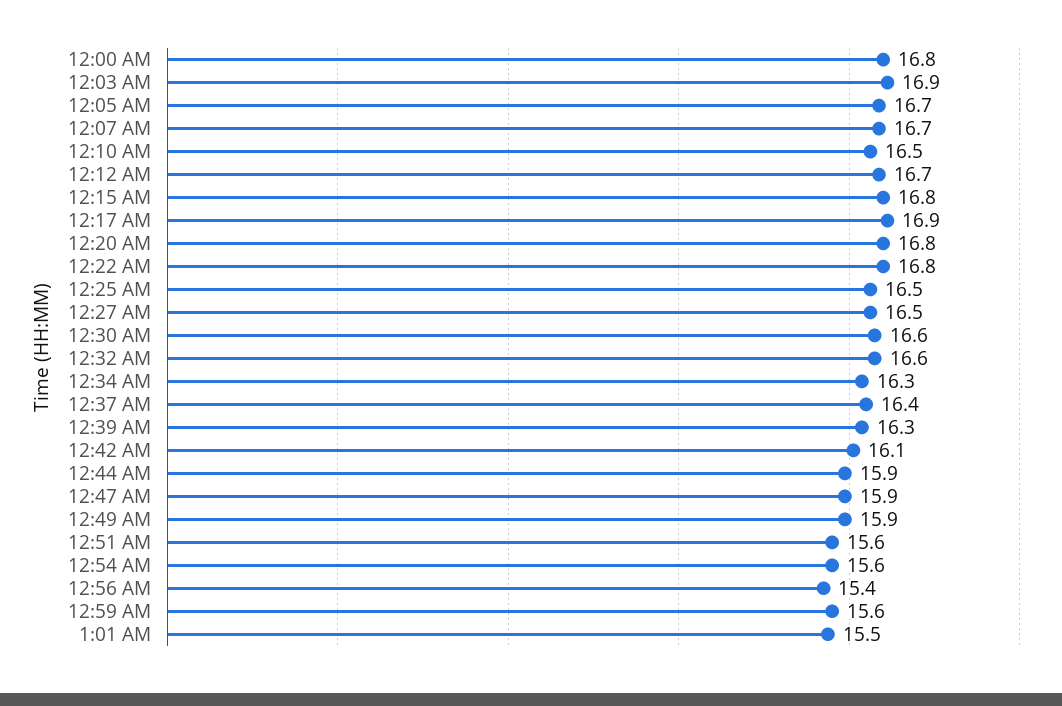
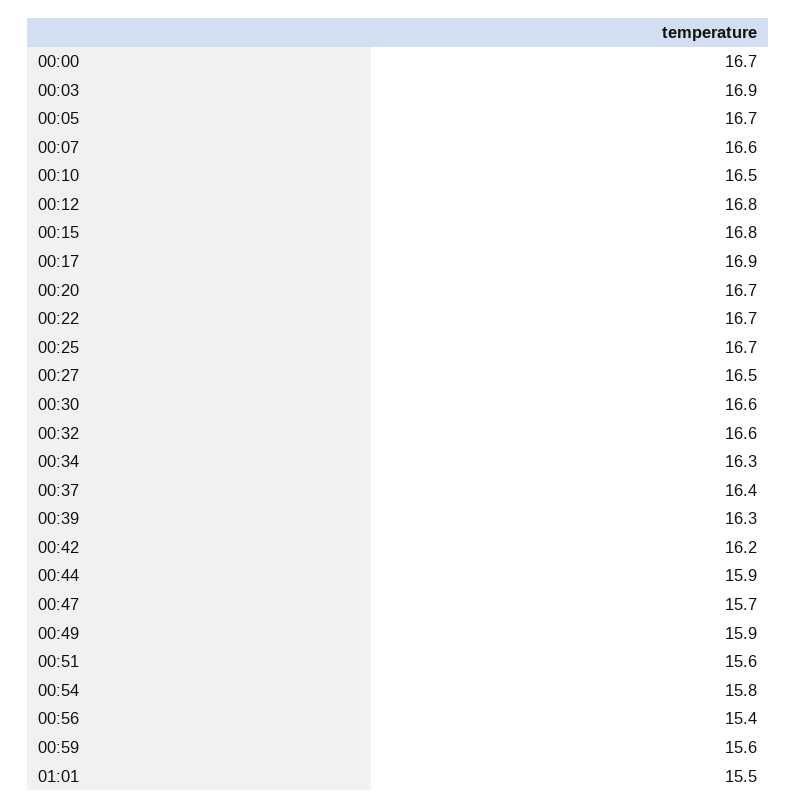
  {
-   "12:00 AM": 16.8,
+   "12:00 AM": 16.7,
    "12:03 AM": 16.9,
    "12:05 AM": 16.7,
-   "12:07 AM": 16.7,
+   "12:07 AM": 16.6,
    "12:10 AM": 16.5,
-   "12:12 AM": 16.7,
+   "12:12 AM": 16.8,
    "12:15 AM": 16.8,
    "12:17 AM": 16.9,
-   "12:20 AM": 16.8,
+   "12:20 AM": 16.7,
-   "12:22 AM": 16.8,
+   "12:22 AM": 16.7,
-   "12:25 AM": 16.5,
+   "12:25 AM": 16.7,
    "12:27 AM": 16.5,
    "12:30 AM": 16.6,
    "12:32 AM": 16.6,
    "12:34 AM": 16.3,
    "12:37 AM": 16.4,
    "12:39 AM": 16.3,
-   "12:42 AM": 16.1,
+   "12:42 AM": 16.2,
    "12:44 AM": 15.9,
-   "12:47 AM": 15.9,
+   "12:47 AM": 15.7,
    "12:49 AM": 15.9,
    "12:51 AM": 15.6,
-   "12:54 AM": 15.6,
+   "12:54 AM": 15.8,
    "12:56 AM": 15.4,
    "12:59 AM": 15.6,
    "1:01 AM": 15.5
  }

